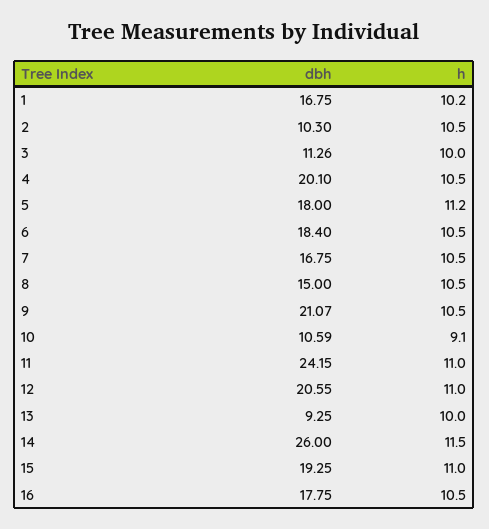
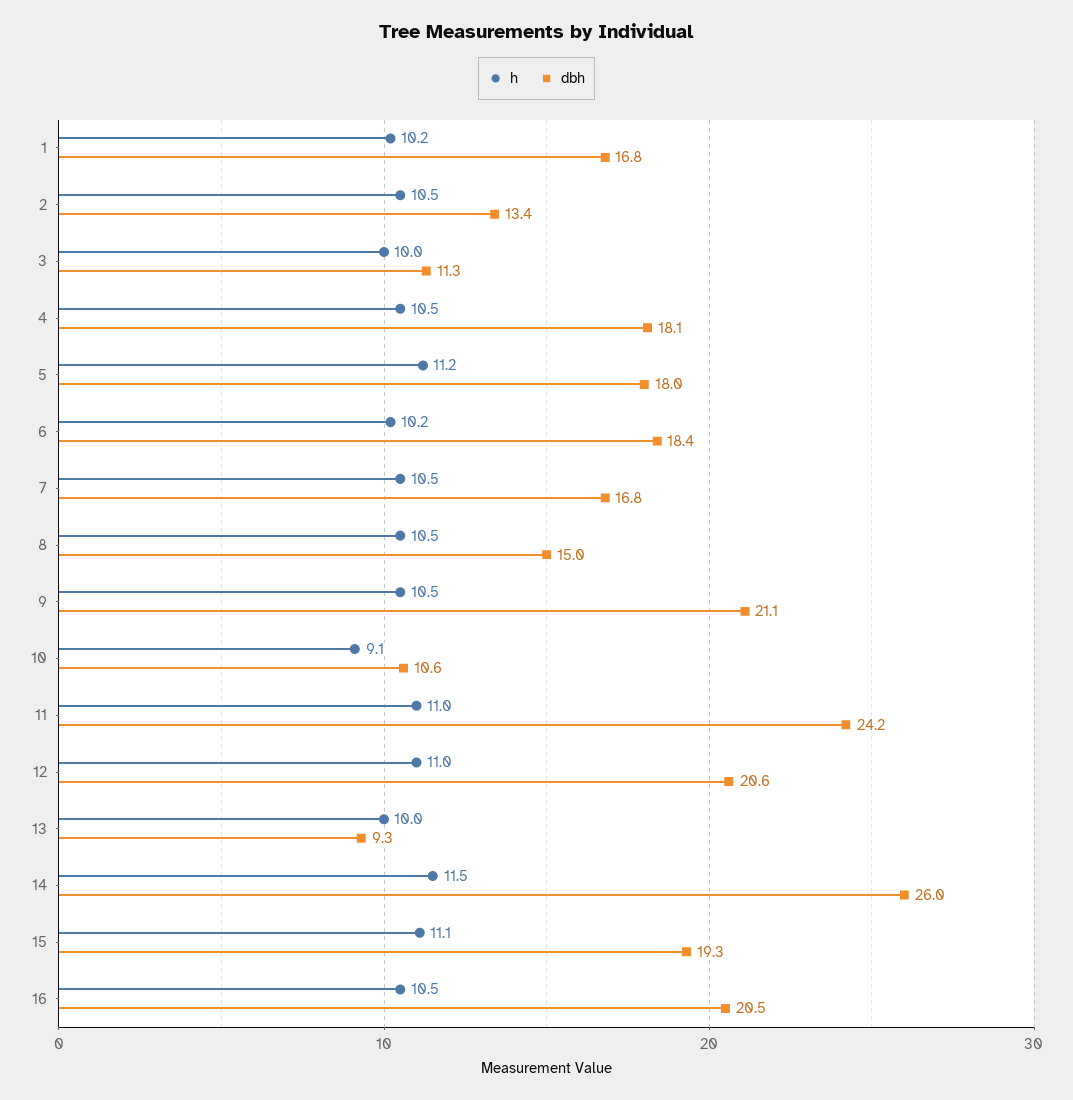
  {
    "dbh": {
      "1": 16.75,
-     "2": 10.3,
+     "2": 13.4,
      "3": 11.26,
-     "4": 20.1,
+     "4": 18.1,
      "5": 18,
      "6": 18.4,
      "7": 16.75,
      "8": 15,
      "9": 21.07,
      "10": 10.59,
      "11": 24.15,
      "12": 20.55,
      "13": 9.25,
      "14": 26,
      "15": 19.25,
-     "16": 17.75
+     "16": 20.5
    },
    "h": {
      "1": 10.2,
      "2": 10.5,
      "3": 10,
      "4": 10.5,
      "5": 11.2,
-     "6": 10.5,
+     "6": 10.2,
      "7": 10.5,
      "8": 10.5,
      "9": 10.5,
      "10": 9.1,
      "11": 11,
      "12": 11,
      "13": 10,
      "14": 11.5,
-     "15": 11,
+     "15": 11.1,
      "16": 10.5
    }
  }

